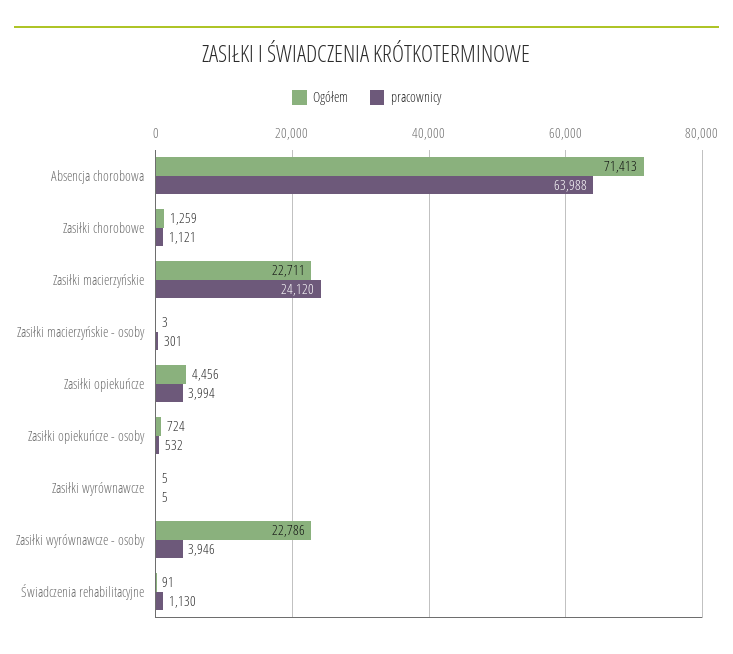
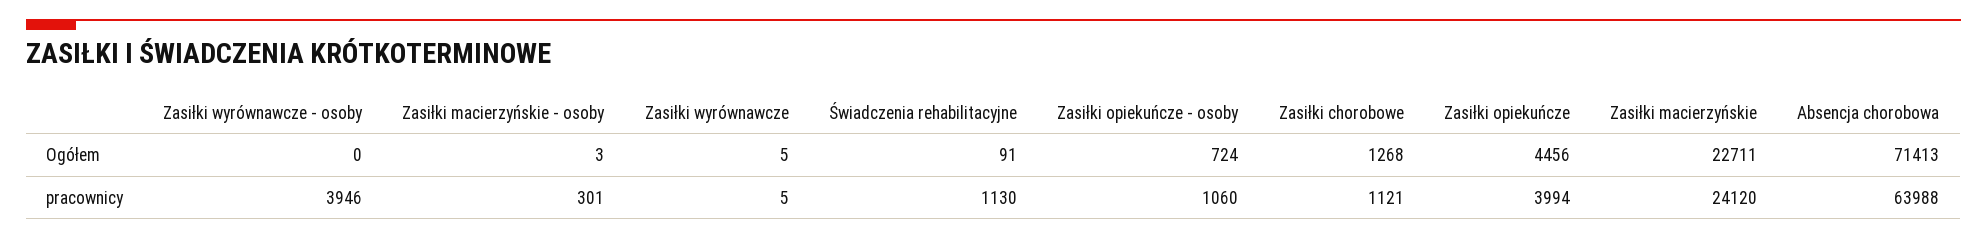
  {
    "Ogółem": {
      "Absencja chorobowa": 71413,
-     "Zasiłki chorobowe": 1259,
+     "Zasiłki chorobowe": 1268,
      "Zasiłki macierzyńskie": 22711,
      "Zasiłki macierzyńskie - osoby": 3,
      "Zasiłki opiekuńcze": 4456,
      "Zasiłki opiekuńcze - osoby": 724,
      "Zasiłki wyrównawcze": 5,
-     "Zasiłki wyrównawcze - osoby": 22786,
+     "Zasiłki wyrównawcze - osoby": 0,
      "Świadczenia rehabilitacyjne": 91
    },
    "pracownicy": {
      "Absencja chorobowa": 63988,
      "Zasiłki chorobowe": 1121,
      "Zasiłki macierzyńskie": 24120,
      "Zasiłki macierzyńskie - osoby": 301,
      "Zasiłki opiekuńcze": 3994,
-     "Zasiłki opiekuńcze - osoby": 532,
+     "Zasiłki opiekuńcze - osoby": 1060,
      "Zasiłki wyrównawcze": 5,
      "Zasiłki wyrównawcze - osoby": 3946,
      "Świadczenia rehabilitacyjne": 1130
    }
  }

